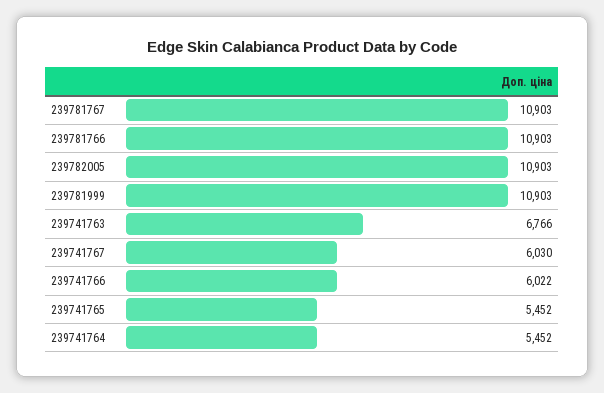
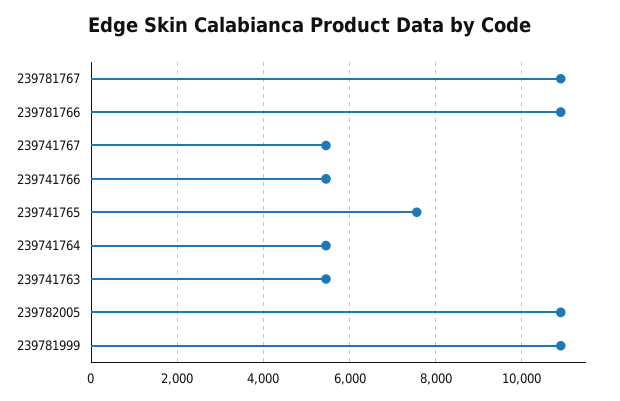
  {
    "239781767": 10903,
    "239781766": 10903,
    "239782005": 10903,
    "239781999": 10903,
-   "239741763": 6766,
+   "239741763": 5400,
-   "239741767": 6030,
+   "239741767": 5400,
-   "239741766": 6022,
+   "239741766": 5400,
-   "239741765": 5452,
+   "239741765": 7600,
    "239741764": 5452
  }

